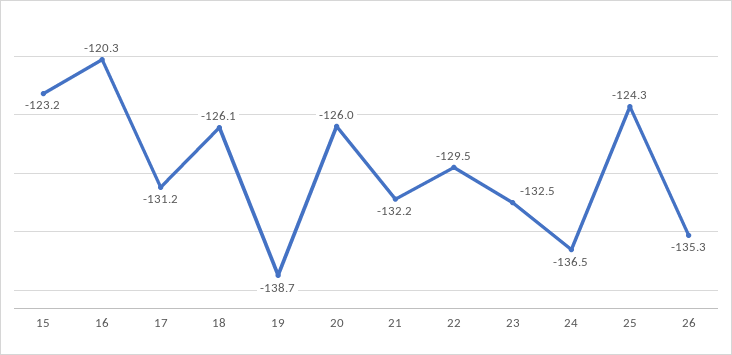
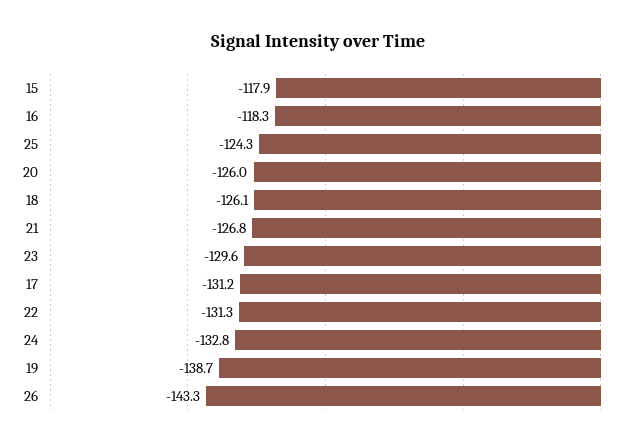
  {
-   "15": -123.2,
+   "15": -117.9,
-   "16": -120.3,
+   "16": -118.3,
    "17": -131.2,
    "18": -126.1,
    "19": -138.7,
    "20": -126,
-   "21": -132.2,
+   "21": -126.8,
-   "22": -129.5,
+   "22": -131.3,
-   "23": -132.5,
+   "23": -129.6,
-   "24": -136.5,
+   "24": -132.8,
    "25": -124.3,
-   "26": -135.3
+   "26": -143.3
  }

